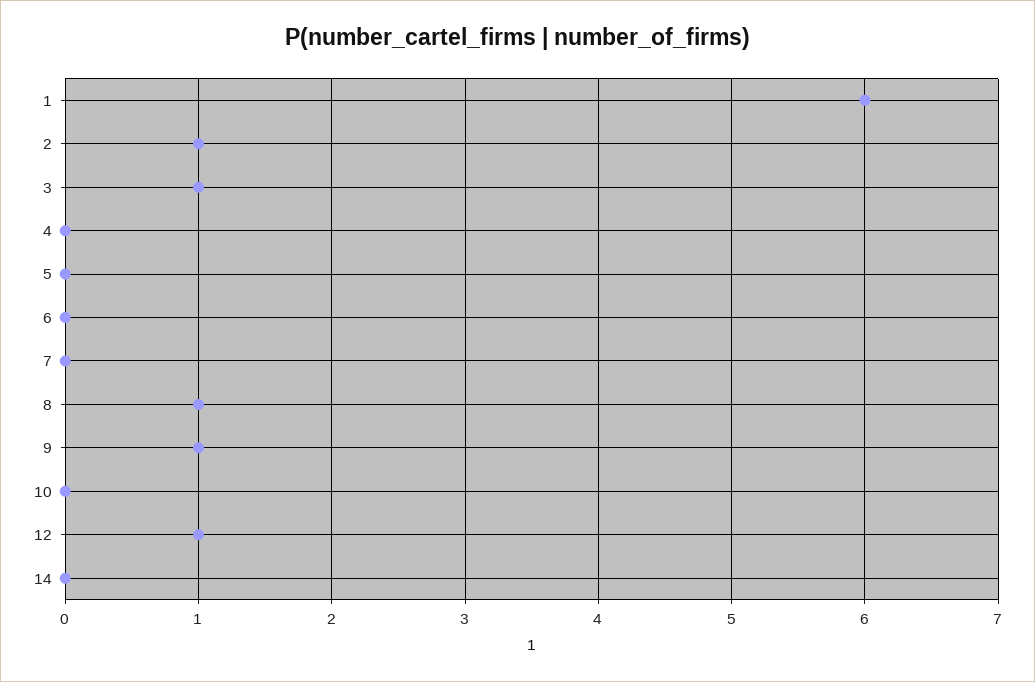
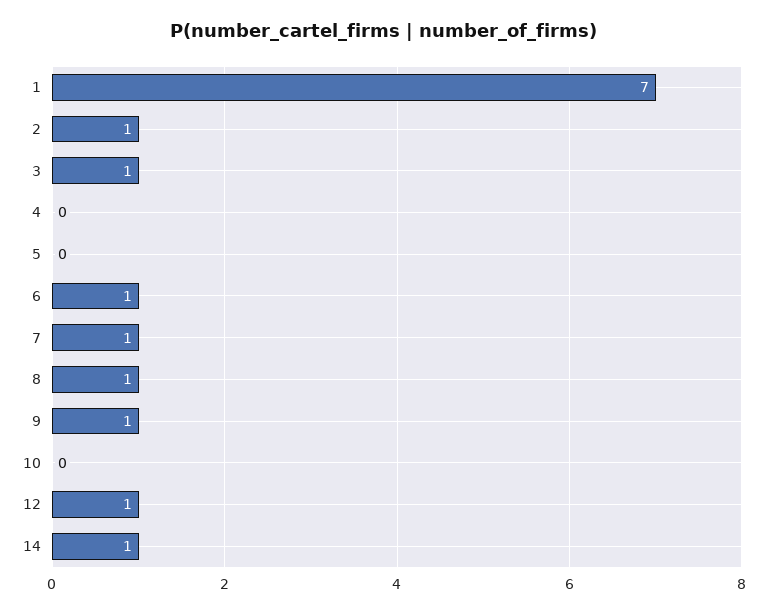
  {
-   "1": 6,
+   "1": 7,
    "2": 1,
    "3": 1,
    "4": 0,
    "5": 0,
-   "6": 0,
+   "6": 1,
-   "7": 0,
+   "7": 1,
    "8": 1,
    "9": 1,
    "10": 0,
    "12": 1,
-   "14": 0
+   "14": 1
  }

